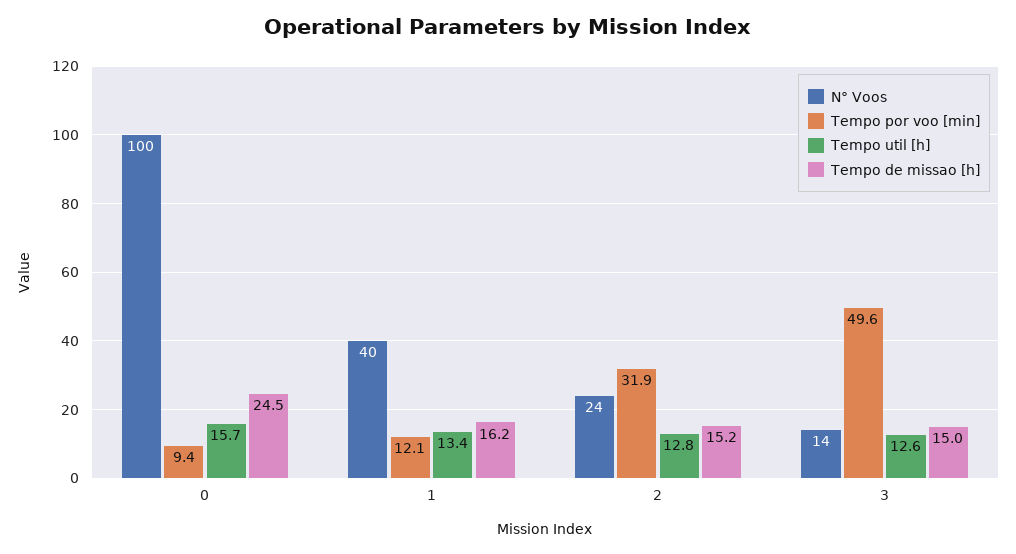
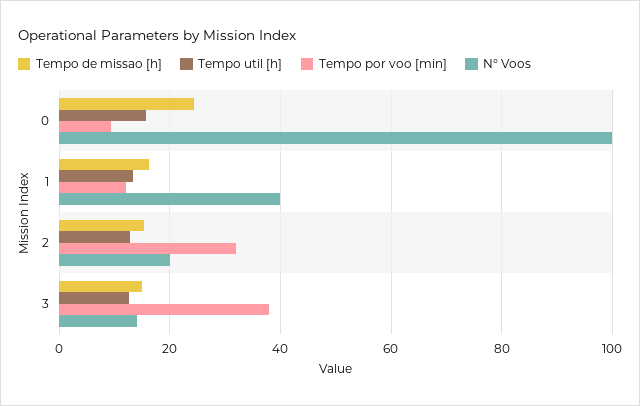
  {
    "N° Voos": {
      "0": 100,
      "1": 40,
-     "2": 24,
+     "2": 20,
      "3": 14
    },
    "Tempo por voo [min]": {
      "0": 9.4,
      "1": 12.1,
      "2": 31.9,
-     "3": 49.6
+     "3": 38
    },
    "Tempo util [h]": {
      "0": 15.7,
      "1": 13.4,
      "2": 12.8,
      "3": 12.6
    },
    "Tempo de missao [h]": {
      "0": 24.5,
      "1": 16.2,
      "2": 15.2,
      "3": 15
    }
  }

